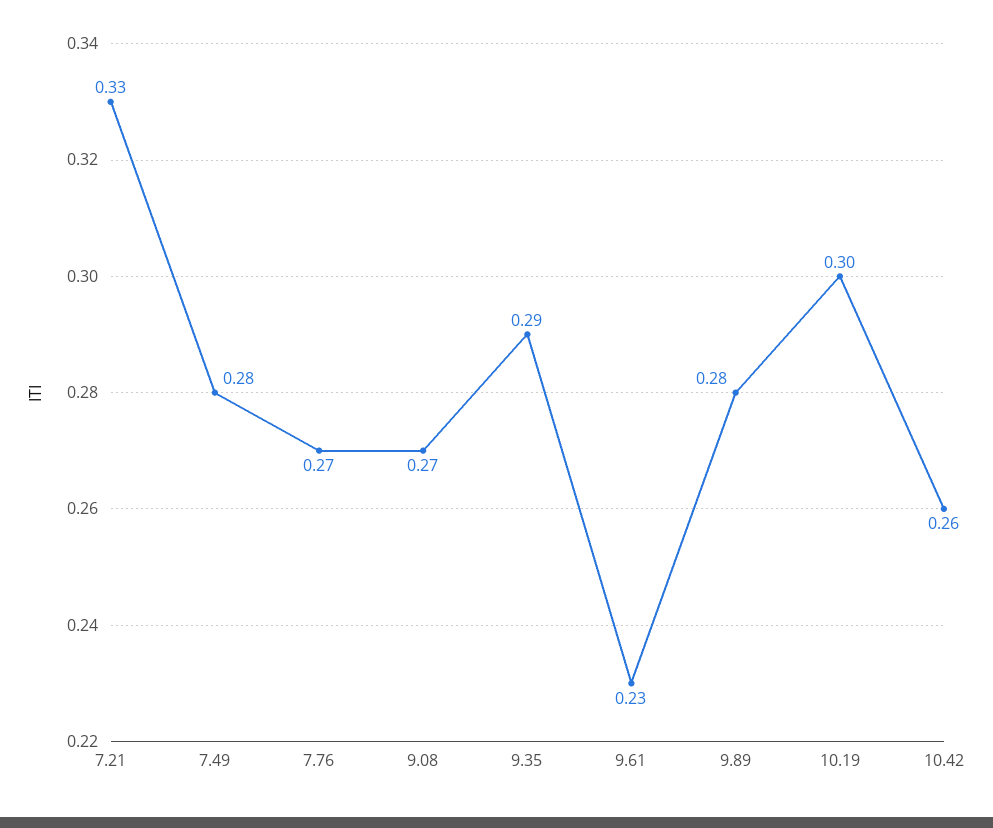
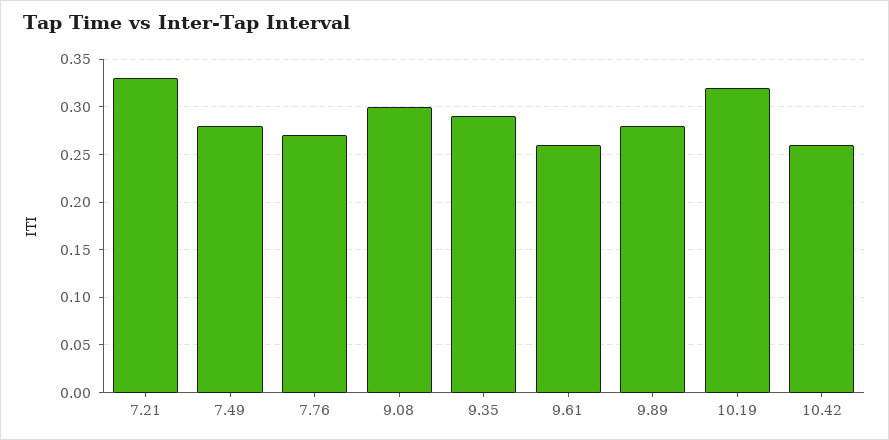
  {
    "7.21": 0.33,
    "7.49": 0.28,
    "7.76": 0.27,
-   "9.08": 0.27,
+   "9.08": 0.3,
    "9.35": 0.29,
-   "9.61": 0.23,
+   "9.61": 0.26,
    "9.89": 0.28,
-   "10.19": 0.3,
+   "10.19": 0.32,
    "10.42": 0.26
  }

